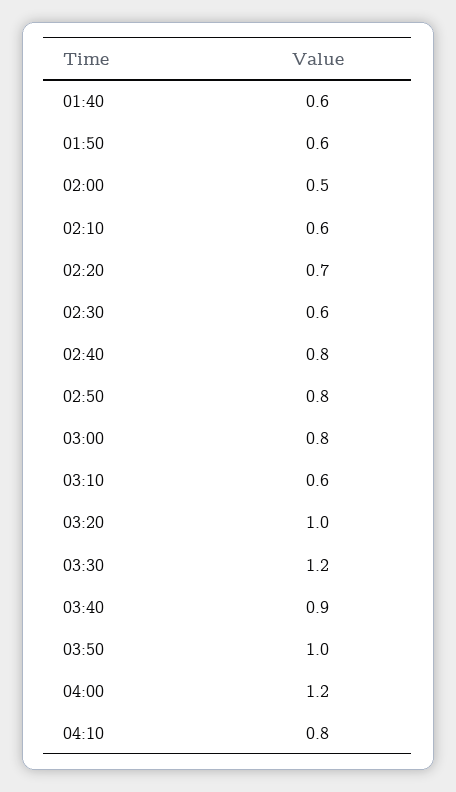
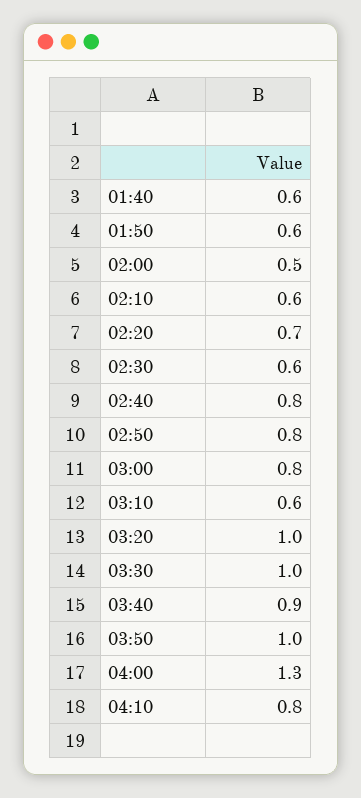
  {
    "01:40": 0.6,
    "01:50": 0.6,
    "02:00": 0.5,
    "02:10": 0.6,
    "02:20": 0.7,
    "02:30": 0.6,
    "02:40": 0.8,
    "02:50": 0.8,
    "03:00": 0.8,
    "03:10": 0.6,
    "03:20": 1,
-   "03:30": 1.2,
+   "03:30": 1,
    "03:40": 0.9,
    "03:50": 1,
-   "04:00": 1.2,
+   "04:00": 1.3,
    "04:10": 0.8
  }

